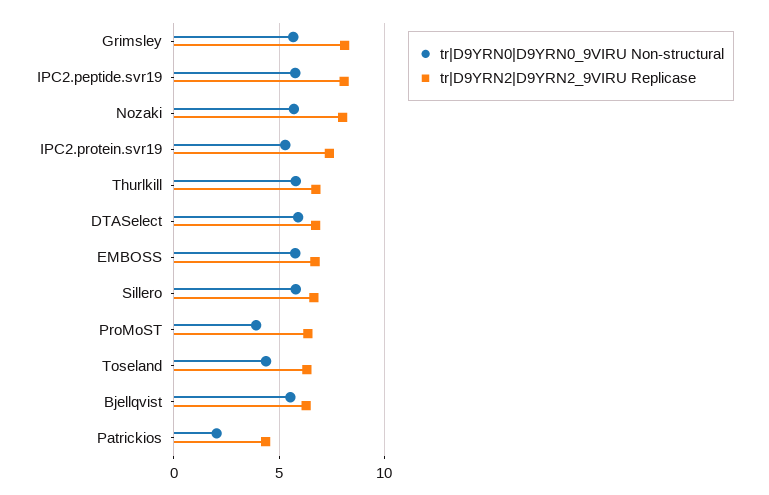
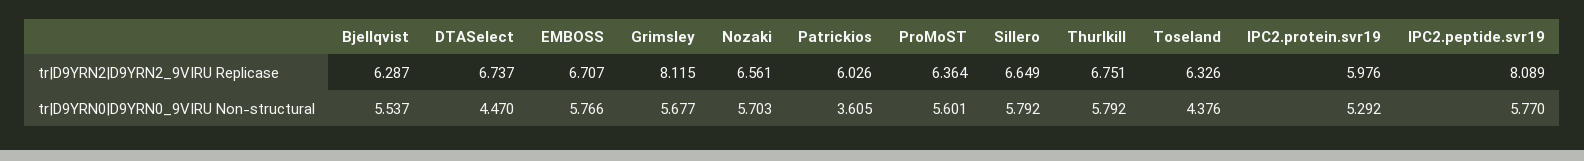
  {
    "tr|D9YRN0|D9YRN0_9VIRU Non-structural": {
      "Grimsley": 5.677,
      "IPC2.peptide.svr19": 5.77,
      "Nozaki": 5.703,
      "IPC2.protein.svr19": 5.292,
      "Thurlkill": 5.792,
-     "DTASelect": 6,
+     "DTASelect": 4.47,
      "EMBOSS": 5.766,
      "Sillero": 5.792,
-     "ProMoST": 4,
+     "ProMoST": 5.601,
      "Toseland": 4.376,
      "Bjellqvist": 5.537,
-     "Patrickios": 2
+     "Patrickios": 3.605
    },
    "tr|D9YRN2|D9YRN2_9VIRU Replicase": {
      "Grimsley": 8.115,
      "IPC2.peptide.svr19": 8.089,
-     "Nozaki": 8,
+     "Nozaki": 6.561,
-     "IPC2.protein.svr19": 7.5,
+     "IPC2.protein.svr19": 5.976,
      "Thurlkill": 6.751,
      "DTASelect": 6.737,
      "EMBOSS": 6.707,
      "Sillero": 6.649,
      "ProMoST": 6.364,
      "Toseland": 6.326,
      "Bjellqvist": 6.287,
-     "Patrickios": 4.5
+     "Patrickios": 6.026
    }
  }

